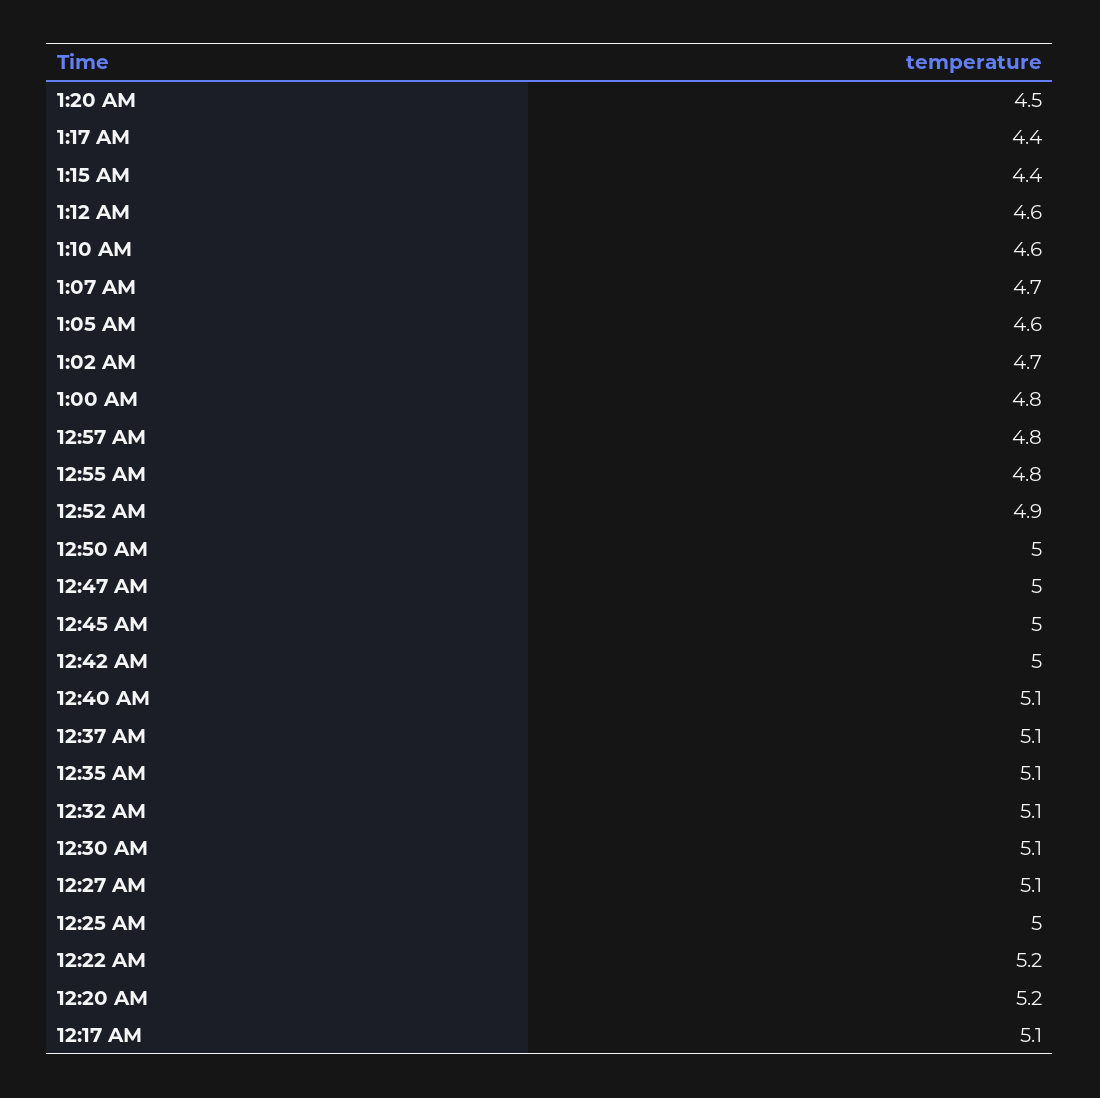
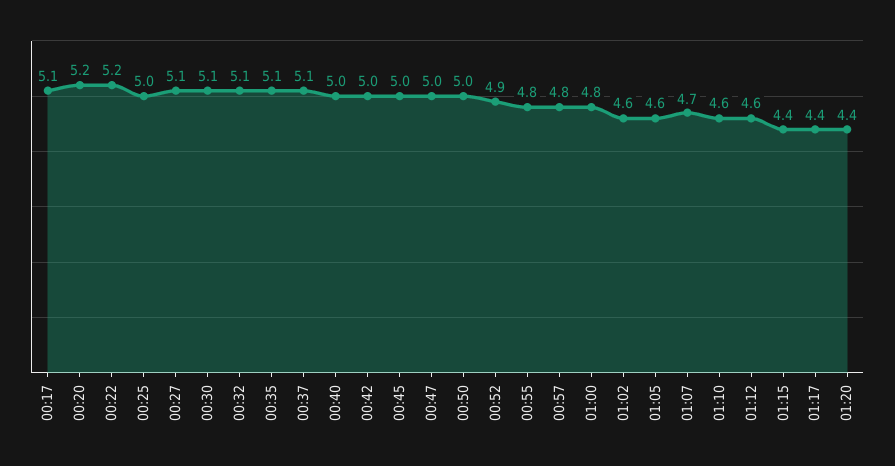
  {
-   "1:20 AM": 4.5,
+   "1:20 AM": 4.4,
    "1:17 AM": 4.4,
    "1:15 AM": 4.4,
    "1:12 AM": 4.6,
    "1:10 AM": 4.6,
    "1:07 AM": 4.7,
    "1:05 AM": 4.6,
-   "1:02 AM": 4.7,
+   "1:02 AM": 4.6,
    "1:00 AM": 4.8,
    "12:57 AM": 4.8,
    "12:55 AM": 4.8,
    "12:52 AM": 4.9,
    "12:50 AM": 5,
    "12:47 AM": 5,
    "12:45 AM": 5,
    "12:42 AM": 5,
-   "12:40 AM": 5.1,
+   "12:40 AM": 5,
    "12:37 AM": 5.1,
    "12:35 AM": 5.1,
    "12:32 AM": 5.1,
    "12:30 AM": 5.1,
    "12:27 AM": 5.1,
    "12:25 AM": 5,
    "12:22 AM": 5.2,
    "12:20 AM": 5.2,
    "12:17 AM": 5.1
  }

